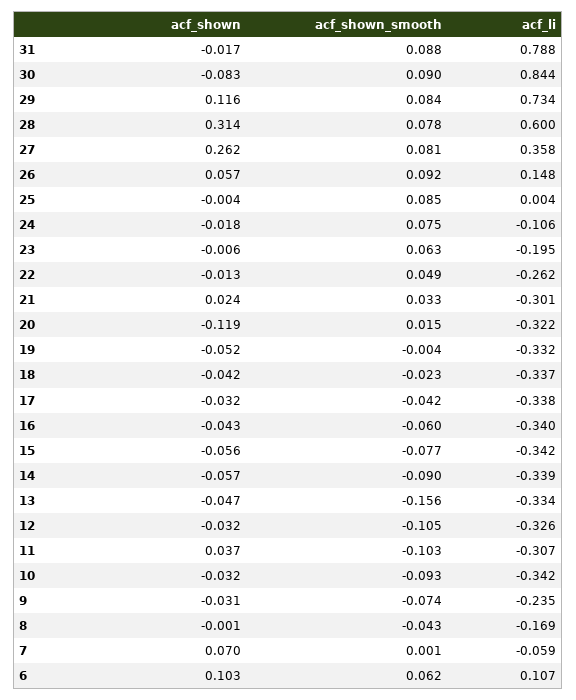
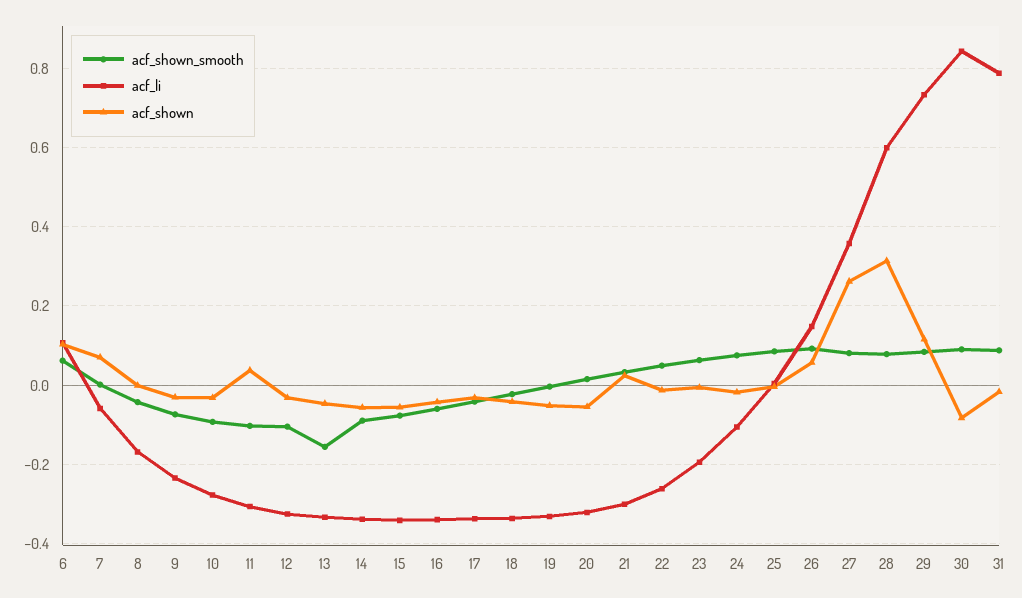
  {
    "acf_shown": {
      "31": -0.017,
      "30": -0.083,
      "29": 0.116,
      "28": 0.314,
      "27": 0.262,
      "26": 0.057,
      "25": -0.004,
      "24": -0.018,
      "23": -0.006,
      "22": -0.013,
      "21": 0.024,
-     "20": -0.119,
+     "20": -0.06,
      "19": -0.052,
      "18": -0.042,
      "17": -0.032,
      "16": -0.043,
      "15": -0.056,
      "14": -0.057,
      "13": -0.047,
      "12": -0.032,
      "11": 0.037,
      "10": -0.032,
      "9": -0.031,
      "8": -0.001,
      "7": 0.07,
      "6": 0.103
    },
    "acf_shown_smooth": {
      "31": 0.088,
      "30": 0.09,
      "29": 0.084,
      "28": 0.078,
      "27": 0.081,
      "26": 0.092,
      "25": 0.085,
      "24": 0.075,
      "23": 0.063,
      "22": 0.049,
      "21": 0.033,
      "20": 0.015,
      "19": -0.004,
      "18": -0.023,
      "17": -0.042,
      "16": -0.06,
      "15": -0.077,
      "14": -0.09,
      "13": -0.156,
      "12": -0.105,
      "11": -0.103,
      "10": -0.093,
      "9": -0.074,
      "8": -0.043,
      "7": 0.001,
      "6": 0.062
    },
    "acf_li": {
      "31": 0.788,
      "30": 0.844,
      "29": 0.734,
      "28": 0.6,
      "27": 0.358,
      "26": 0.148,
      "25": 0.004,
      "24": -0.106,
      "23": -0.195,
      "22": -0.262,
      "21": -0.301,
      "20": -0.322,
      "19": -0.332,
      "18": -0.337,
      "17": -0.338,
      "16": -0.34,
      "15": -0.342,
      "14": -0.339,
      "13": -0.334,
      "12": -0.326,
      "11": -0.307,
-     "10": -0.342,
+     "10": -0.28,
      "9": -0.235,
      "8": -0.169,
      "7": -0.059,
      "6": 0.107
    }
  }

